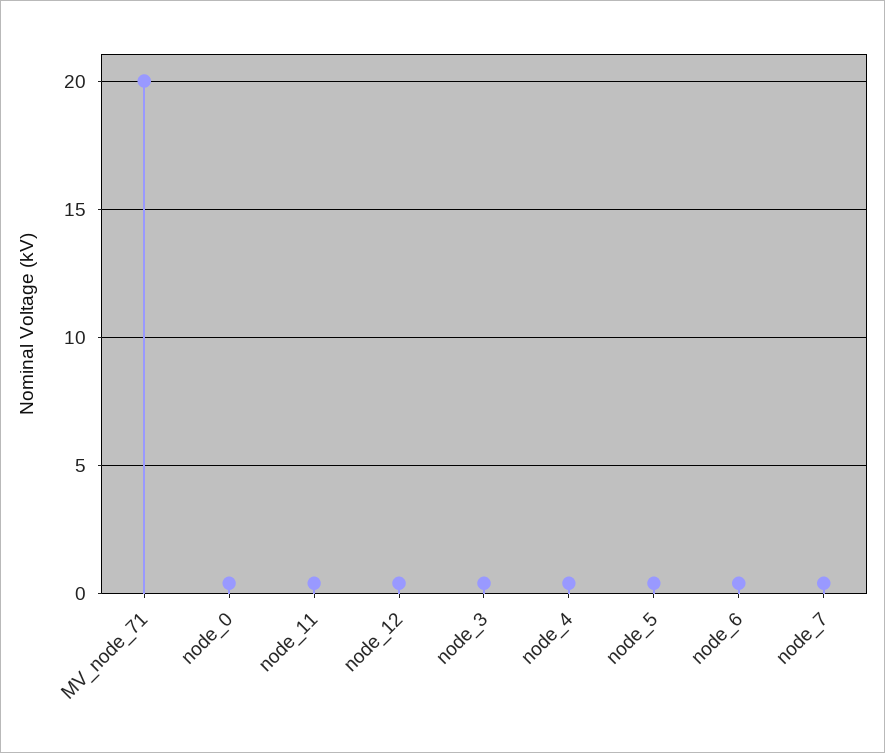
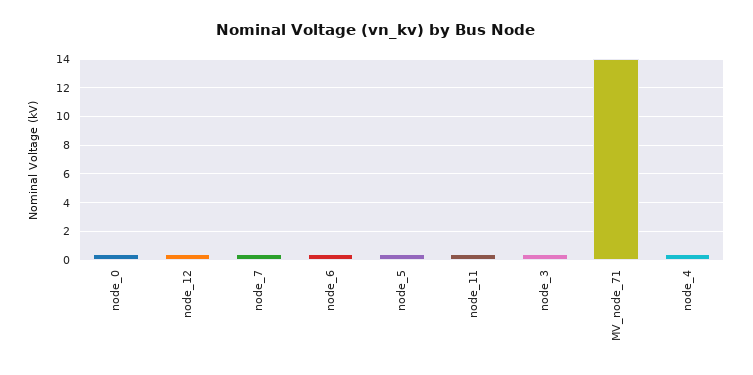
  {
-   "MV_node_71": 20,
+   "MV_node_71": 14,
    "node_0": 0.5,
    "node_11": 0.5,
    "node_12": 0.5,
    "node_3": 0.5,
    "node_4": 0.5,
    "node_5": 0.5,
    "node_6": 0.5,
    "node_7": 0.5
  }

